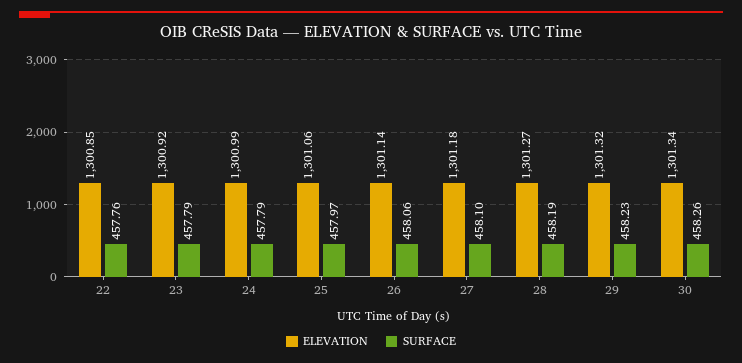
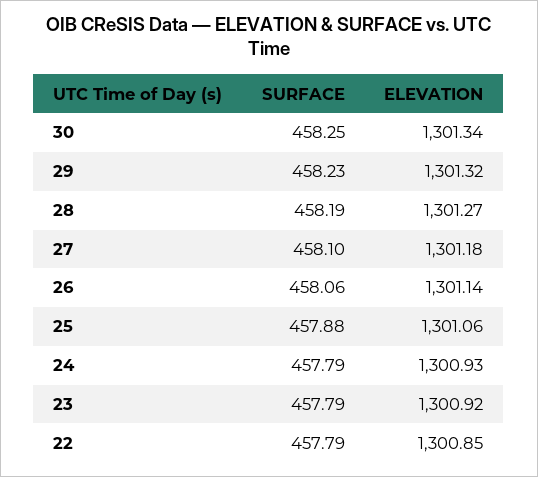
  {
    "ELEVATION": {
      "22": 1300.85,
      "23": 1300.92,
-     "24": 1300.99,
+     "24": 1300.93,
      "25": 1301.06,
      "26": 1301.14,
      "27": 1301.18,
      "28": 1301.27,
      "29": 1301.32,
      "30": 1301.34
    },
    "SURFACE": {
-     "22": 457.76,
+     "22": 457.79,
      "23": 457.79,
      "24": 457.79,
-     "25": 457.97,
+     "25": 457.88,
      "26": 458.06,
      "27": 458.1,
      "28": 458.19,
      "29": 458.23,
-     "30": 458.26
+     "30": 458.25
    }
  }

